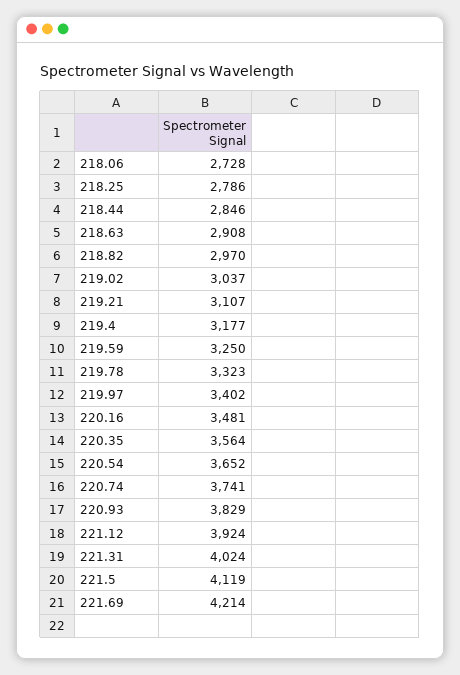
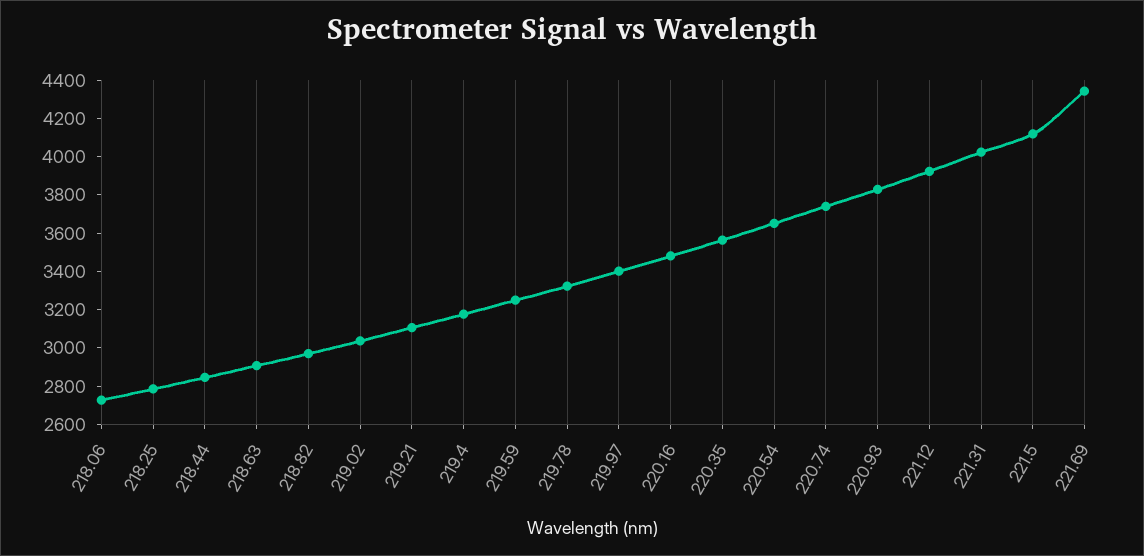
  {
    "218.06": 2728,
    "218.25": 2786,
    "218.44": 2846,
    "218.63": 2908,
    "218.82": 2970,
    "219.02": 3037,
    "219.21": 3107,
    "219.4": 3177,
    "219.59": 3250,
    "219.78": 3323,
    "219.97": 3402,
    "220.16": 3481,
    "220.35": 3564,
    "220.54": 3652,
    "220.74": 3741,
    "220.93": 3829,
    "221.12": 3924,
    "221.31": 4024,
    "221.5": 4119,
-   "221.69": 4214
+   "221.69": 4350
  }

